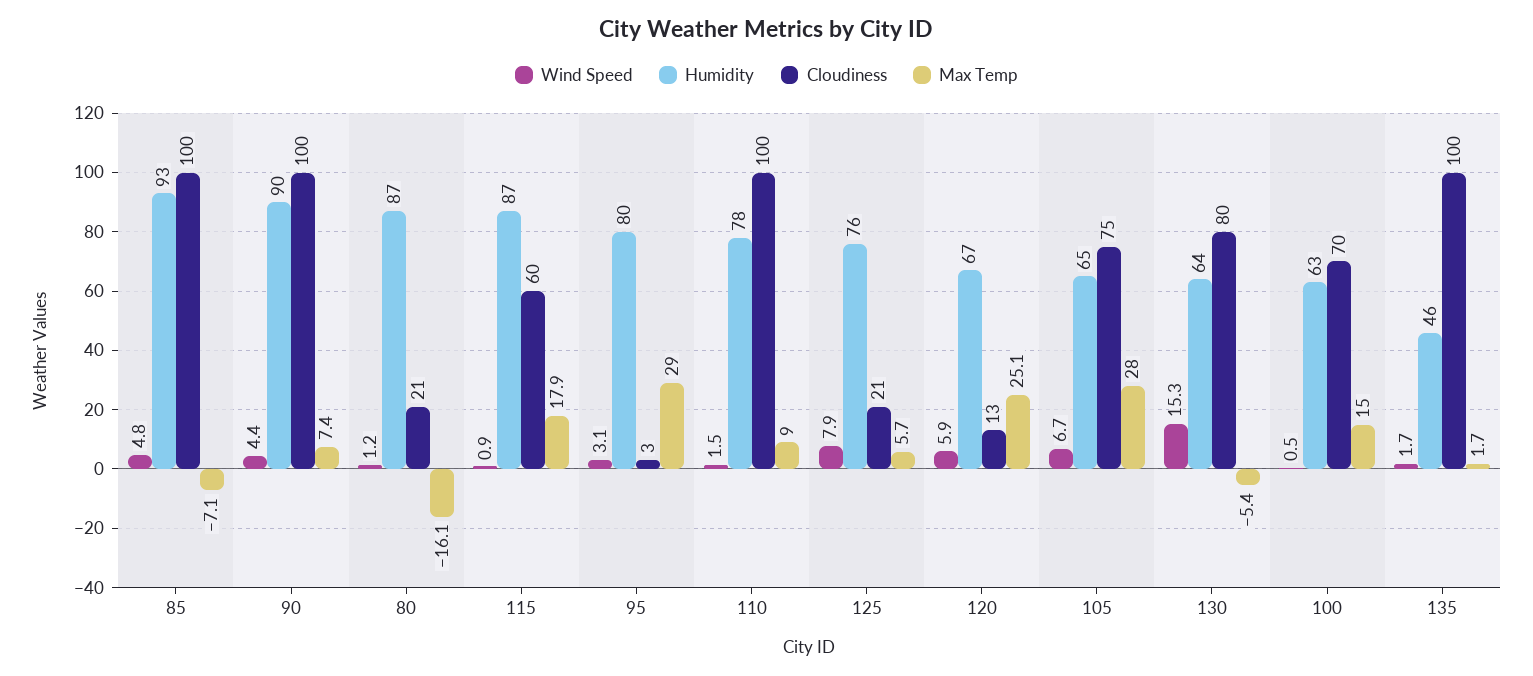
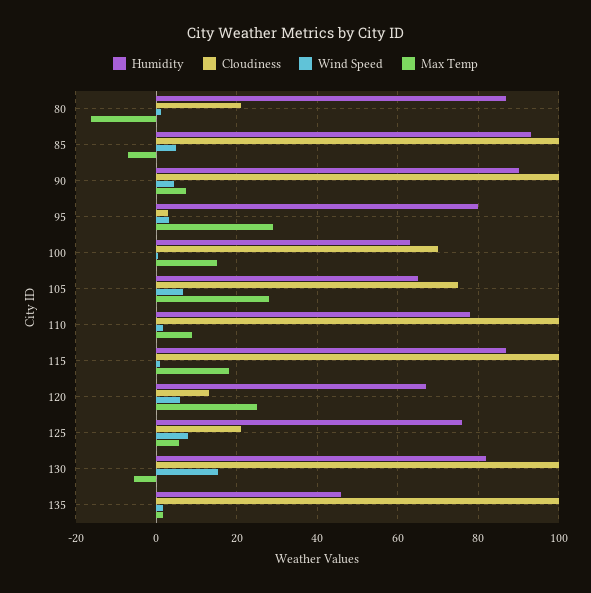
  {
    "Wind Speed": {
      "85": 4.8,
      "90": 4.4,
      "80": 1.2,
      "115": 0.9,
      "95": 3.1,
      "110": 1.5,
      "125": 7.9,
      "120": 5.9,
      "105": 6.7,
      "130": 15.3,
      "100": 0.5,
      "135": 1.7
    },
    "Humidity": {
      "85": 93,
      "90": 90,
      "80": 87,
      "115": 87,
      "95": 80,
      "110": 78,
      "125": 76,
      "120": 67,
      "105": 65,
-     "130": 64,
+     "130": 82,
      "100": 63,
      "135": 46
    },
    "Cloudiness": {
      "85": 100,
      "90": 100,
      "80": 21,
-     "115": 60,
+     "115": 100,
      "95": 3,
      "110": 100,
      "125": 21,
      "120": 13,
      "105": 75,
-     "130": 80,
+     "130": 100,
      "100": 70,
      "135": 100
    },
    "Max Temp": {
      "85": -7.1,
      "90": 7.4,
      "80": -16.1,
      "115": 17.9,
      "95": 29,
      "110": 9,
      "125": 5.7,
      "120": 25.1,
      "105": 28,
      "130": -5.4,
      "100": 15,
      "135": 1.7
    }
  }

